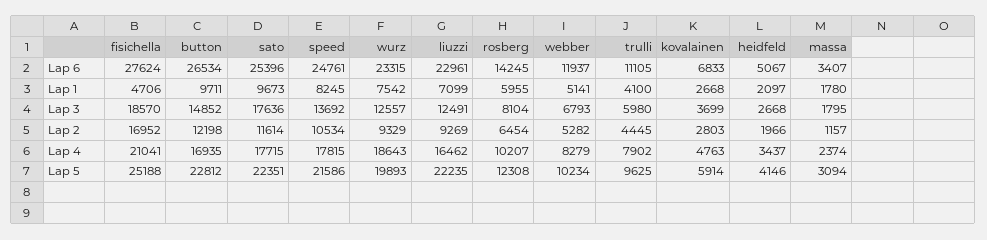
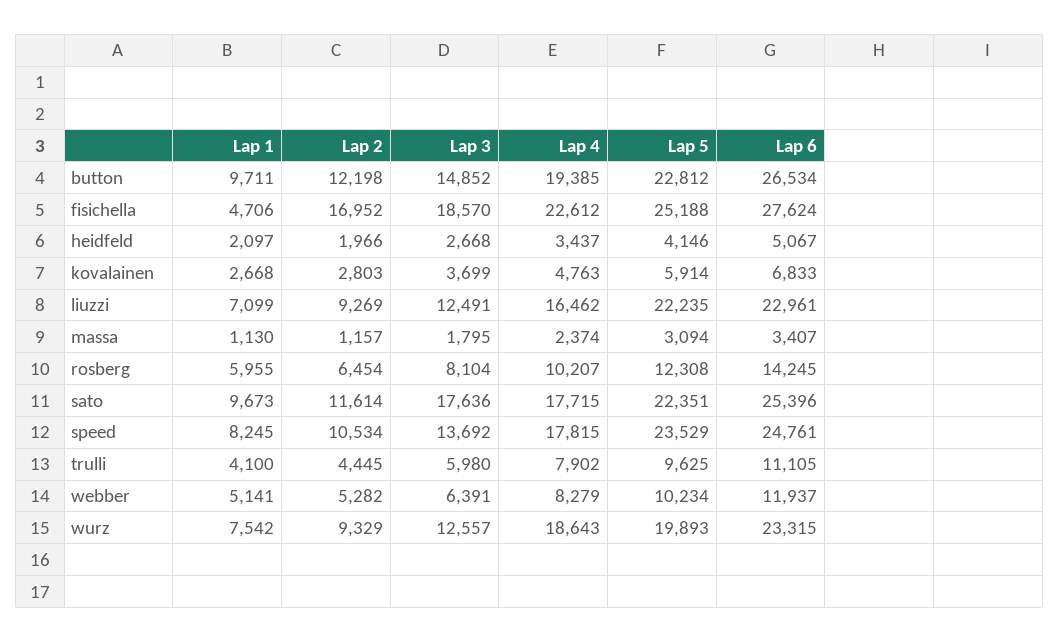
  {
    "fisichella": {
      "Lap 6": 27624,
      "Lap 1": 4706,
      "Lap 3": 18570,
      "Lap 2": 16952,
-     "Lap 4": 21041,
+     "Lap 4": 22612,
      "Lap 5": 25188
    },
    "button": {
      "Lap 6": 26534,
      "Lap 1": 9711,
      "Lap 3": 14852,
      "Lap 2": 12198,
-     "Lap 4": 16935,
+     "Lap 4": 19385,
      "Lap 5": 22812
    },
    "sato": {
      "Lap 6": 25396,
      "Lap 1": 9673,
      "Lap 3": 17636,
      "Lap 2": 11614,
      "Lap 4": 17715,
      "Lap 5": 22351
    },
    "speed": {
      "Lap 6": 24761,
      "Lap 1": 8245,
      "Lap 3": 13692,
      "Lap 2": 10534,
      "Lap 4": 17815,
-     "Lap 5": 21586
+     "Lap 5": 23529
    },
    "wurz": {
      "Lap 6": 23315,
      "Lap 1": 7542,
      "Lap 3": 12557,
      "Lap 2": 9329,
      "Lap 4": 18643,
      "Lap 5": 19893
    },
    "liuzzi": {
      "Lap 6": 22961,
      "Lap 1": 7099,
      "Lap 3": 12491,
      "Lap 2": 9269,
      "Lap 4": 16462,
      "Lap 5": 22235
    },
    "rosberg": {
      "Lap 6": 14245,
      "Lap 1": 5955,
      "Lap 3": 8104,
      "Lap 2": 6454,
      "Lap 4": 10207,
      "Lap 5": 12308
    },
    "webber": {
      "Lap 6": 11937,
      "Lap 1": 5141,
-     "Lap 3": 6793,
+     "Lap 3": 6391,
      "Lap 2": 5282,
      "Lap 4": 8279,
      "Lap 5": 10234
    },
    "trulli": {
      "Lap 6": 11105,
      "Lap 1": 4100,
      "Lap 3": 5980,
      "Lap 2": 4445,
      "Lap 4": 7902,
      "Lap 5": 9625
    },
    "kovalainen": {
      "Lap 6": 6833,
      "Lap 1": 2668,
      "Lap 3": 3699,
      "Lap 2": 2803,
      "Lap 4": 4763,
      "Lap 5": 5914
    },
    "heidfeld": {
      "Lap 6": 5067,
      "Lap 1": 2097,
      "Lap 3": 2668,
      "Lap 2": 1966,
      "Lap 4": 3437,
      "Lap 5": 4146
    },
    "massa": {
      "Lap 6": 3407,
-     "Lap 1": 1780,
+     "Lap 1": 1130,
      "Lap 3": 1795,
      "Lap 2": 1157,
      "Lap 4": 2374,
      "Lap 5": 3094
    }
  }

